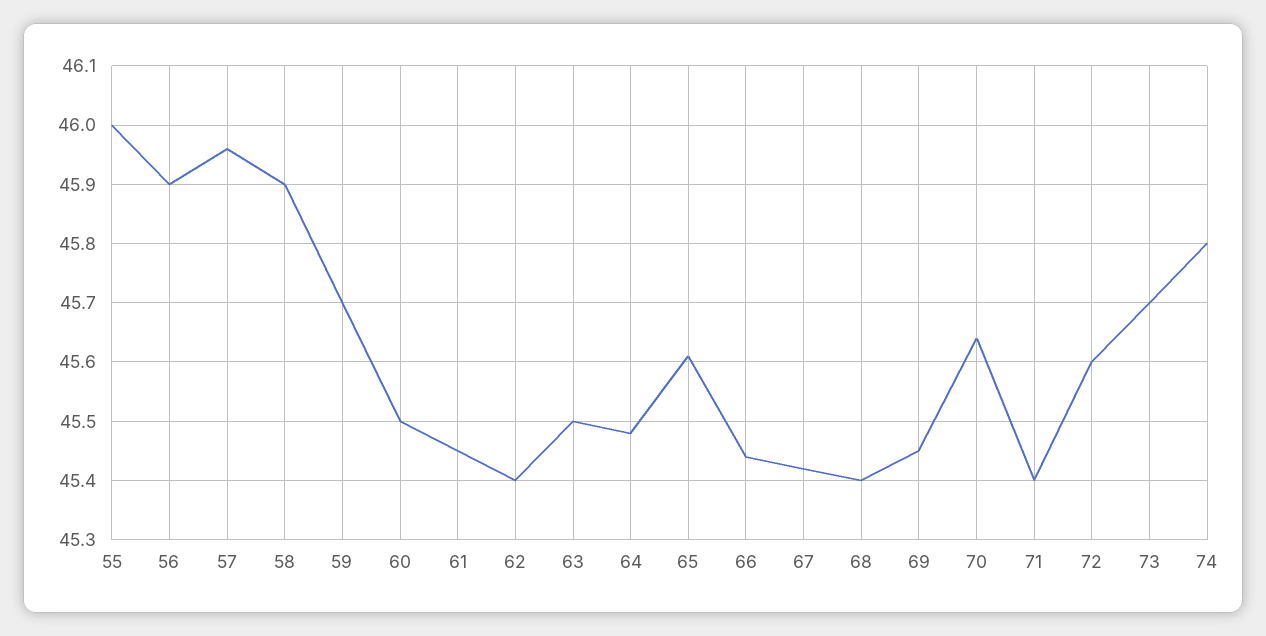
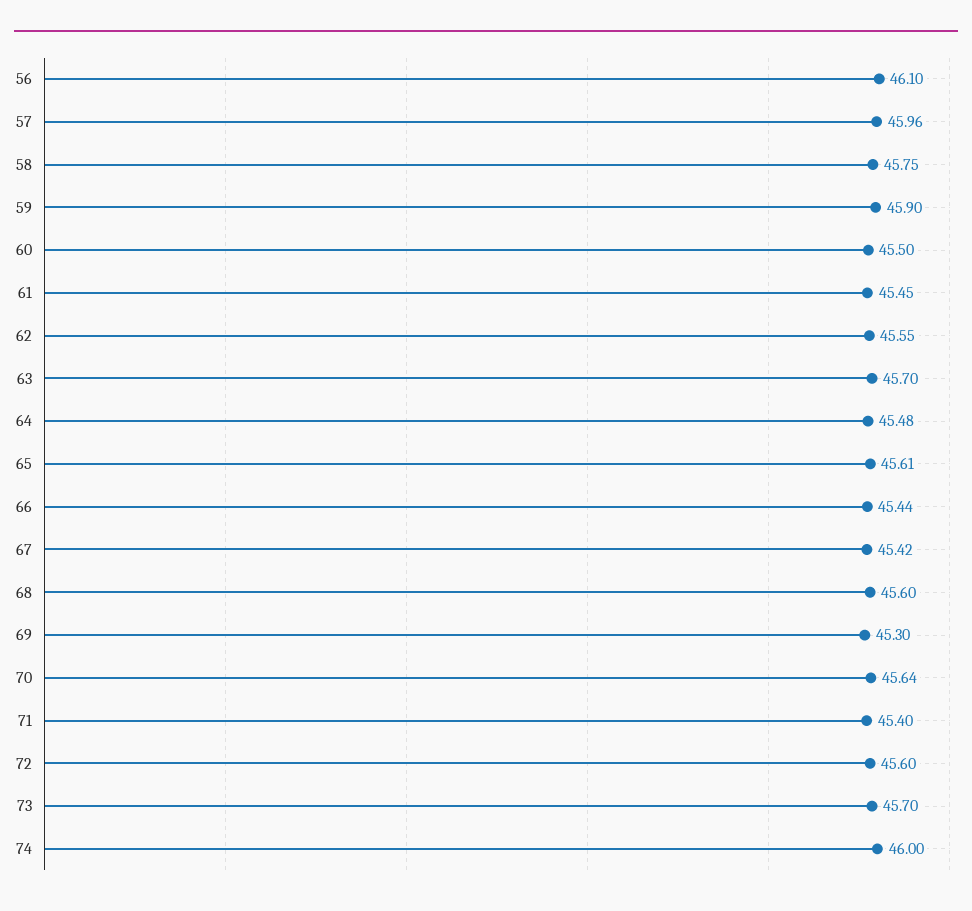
  {
-   "55": 46,
-   "56": 45.9,
+   "56": 46.1,
    "57": 45.96,
-   "58": 45.9,
+   "58": 45.75,
-   "59": 45.7,
+   "59": 45.9,
    "60": 45.5,
    "61": 45.45,
-   "62": 45.4,
+   "62": 45.55,
-   "63": 45.5,
+   "63": 45.7,
    "64": 45.48,
    "65": 45.61,
    "66": 45.44,
    "67": 45.42,
-   "68": 45.4,
+   "68": 45.6,
-   "69": 45.45,
+   "69": 45.3,
    "70": 45.64,
    "71": 45.4,
    "72": 45.6,
    "73": 45.7,
-   "74": 45.8
+   "74": 46
  }

